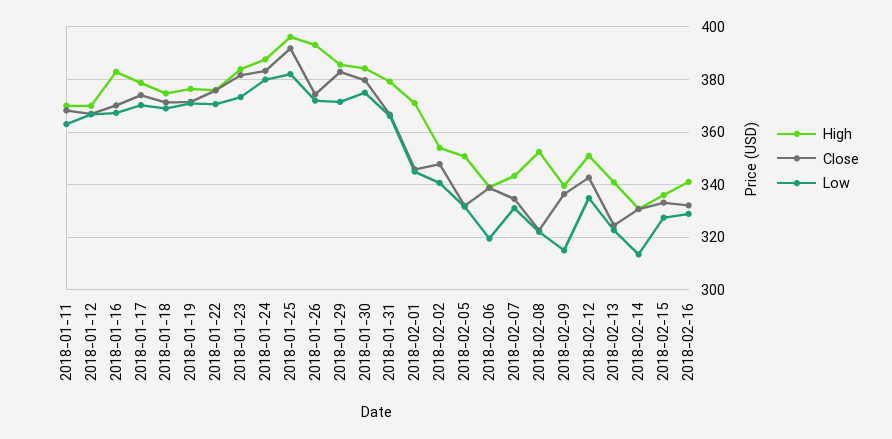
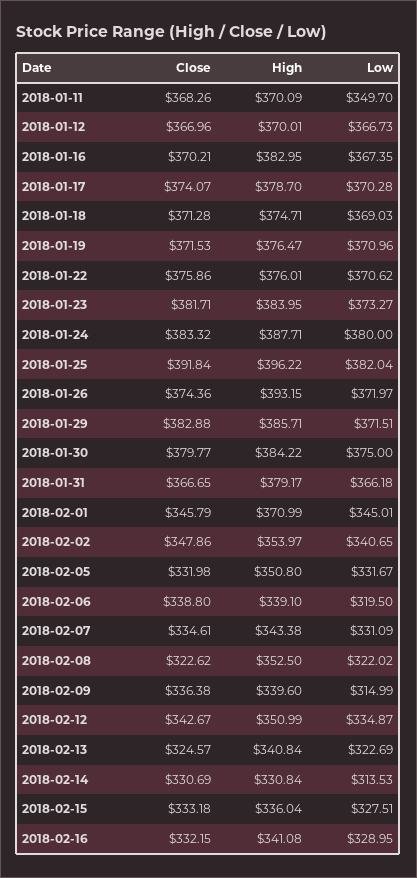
  {
    "High": {
      "2018-01-11": 370.09,
      "2018-01-12": 370.01,
      "2018-01-16": 382.95,
      "2018-01-17": 378.7,
      "2018-01-18": 374.71,
      "2018-01-19": 376.47,
      "2018-01-22": 376.01,
      "2018-01-23": 383.95,
      "2018-01-24": 387.71,
      "2018-01-25": 396.22,
      "2018-01-26": 393.15,
      "2018-01-29": 385.71,
      "2018-01-30": 384.22,
      "2018-01-31": 379.17,
      "2018-02-01": 370.99,
      "2018-02-02": 353.97,
      "2018-02-05": 350.8,
      "2018-02-06": 339.1,
      "2018-02-07": 343.38,
      "2018-02-08": 352.5,
      "2018-02-09": 339.6,
      "2018-02-12": 350.99,
      "2018-02-13": 340.84,
      "2018-02-14": 330.84,
      "2018-02-15": 336.04,
      "2018-02-16": 341.08
    },
    "Close": {
      "2018-01-11": 368.26,
      "2018-01-12": 366.96,
      "2018-01-16": 370.21,
      "2018-01-17": 374.07,
      "2018-01-18": 371.28,
      "2018-01-19": 371.53,
      "2018-01-22": 375.86,
      "2018-01-23": 381.71,
      "2018-01-24": 383.32,
      "2018-01-25": 391.84,
      "2018-01-26": 374.36,
      "2018-01-29": 382.88,
      "2018-01-30": 379.77,
      "2018-01-31": 366.65,
      "2018-02-01": 345.79,
      "2018-02-02": 347.86,
      "2018-02-05": 331.98,
      "2018-02-06": 338.8,
      "2018-02-07": 334.61,
      "2018-02-08": 322.62,
      "2018-02-09": 336.38,
      "2018-02-12": 342.67,
      "2018-02-13": 324.57,
      "2018-02-14": 330.69,
      "2018-02-15": 333.18,
      "2018-02-16": 332.15
    },
    "Low": {
-     "2018-01-11": 362.5,
+     "2018-01-11": 349.7,
      "2018-01-12": 366.73,
      "2018-01-16": 367.35,
      "2018-01-17": 370.28,
      "2018-01-18": 369.03,
      "2018-01-19": 370.96,
      "2018-01-22": 370.62,
      "2018-01-23": 373.27,
      "2018-01-24": 380,
      "2018-01-25": 382.04,
      "2018-01-26": 371.97,
      "2018-01-29": 371.51,
      "2018-01-30": 375,
      "2018-01-31": 366.18,
      "2018-02-01": 345.01,
      "2018-02-02": 340.65,
      "2018-02-05": 331.67,
      "2018-02-06": 319.5,
      "2018-02-07": 331.09,
      "2018-02-08": 322.02,
      "2018-02-09": 314.99,
      "2018-02-12": 334.87,
      "2018-02-13": 322.69,
      "2018-02-14": 313.53,
      "2018-02-15": 327.51,
      "2018-02-16": 328.95
    }
  }

